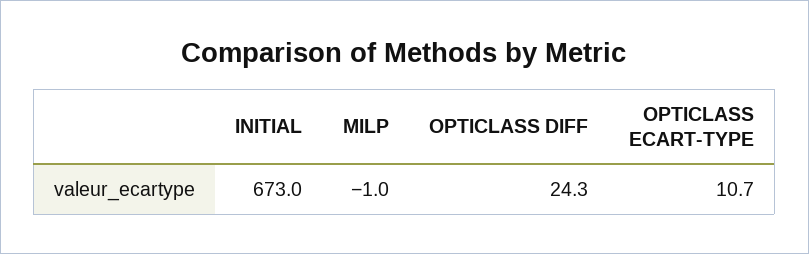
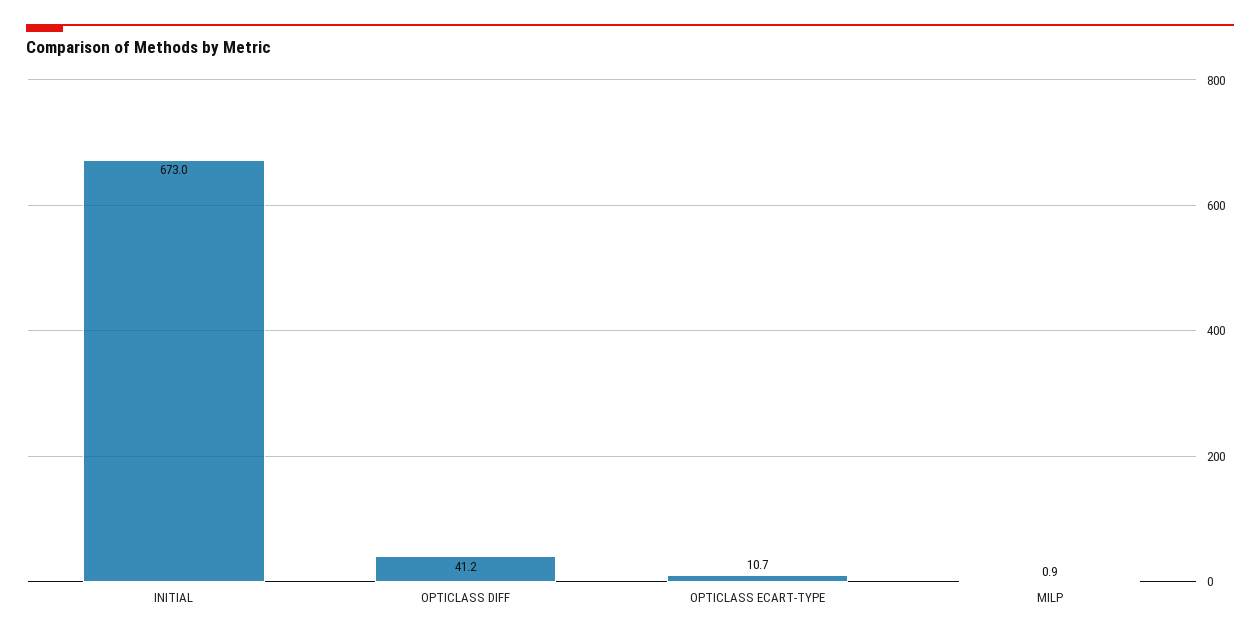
  {
    "INITIAL": 673,
-   "MILP": -1,
+   "MILP": 0.9,
-   "OPTICLASS DIFF": 24.3,
+   "OPTICLASS DIFF": 41.2,
    "OPTICLASS ECART-TYPE": 10.7
  }

